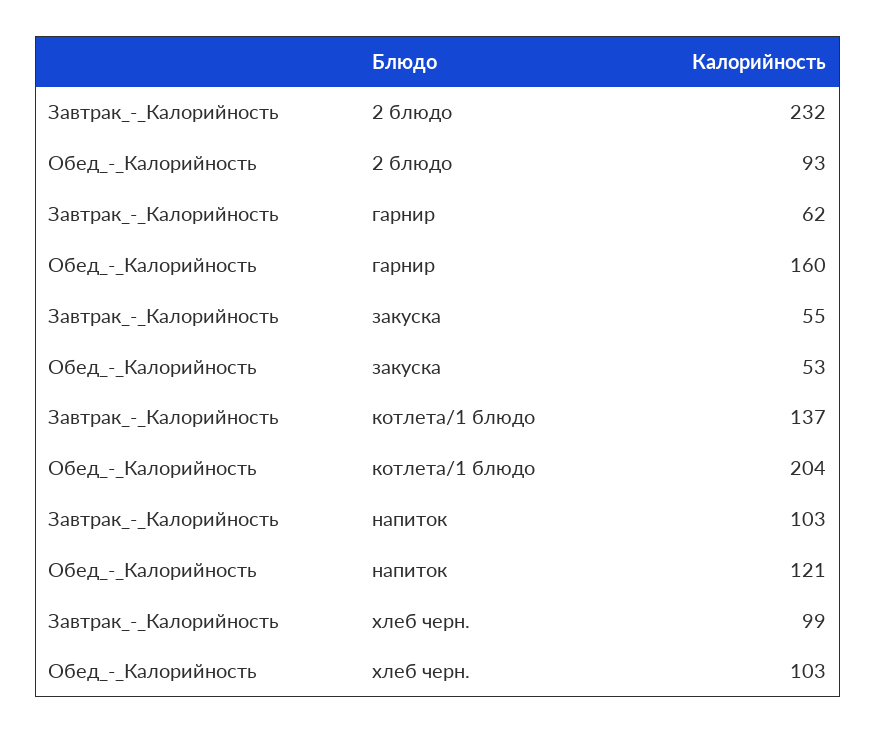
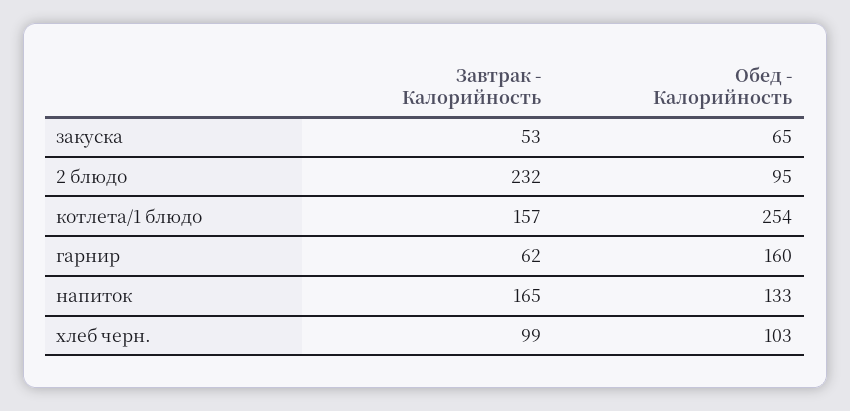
  {
    "Завтрак_-_Калорийность": {
      "2 блюдо": 232,
      "гарнир": 62,
-     "закуска": 55,
+     "закуска": 53,
-     "котлета/1 блюдо": 137,
+     "котлета/1 блюдо": 157,
-     "напиток": 103,
+     "напиток": 165,
      "хлеб черн.": 99
    },
    "Обед_-_Калорийность": {
-     "2 блюдо": 93,
+     "2 блюдо": 95,
      "гарнир": 160,
-     "закуска": 53,
+     "закуска": 65,
-     "котлета/1 блюдо": 204,
+     "котлета/1 блюдо": 254,
-     "напиток": 121,
+     "напиток": 133,
      "хлеб черн.": 103
    }
  }

